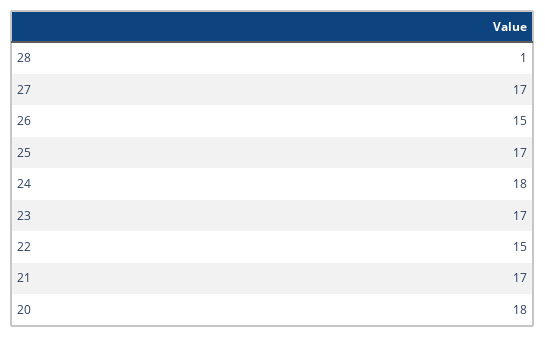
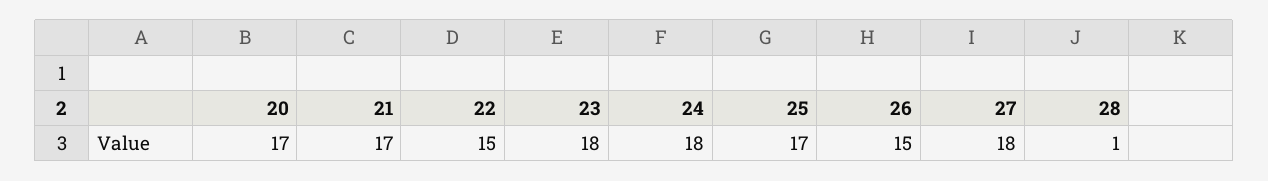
  {
    "28": 1,
-   "27": 17,
+   "27": 18,
    "26": 15,
    "25": 17,
    "24": 18,
-   "23": 17,
+   "23": 18,
    "22": 15,
    "21": 17,
-   "20": 18
+   "20": 17
  }

